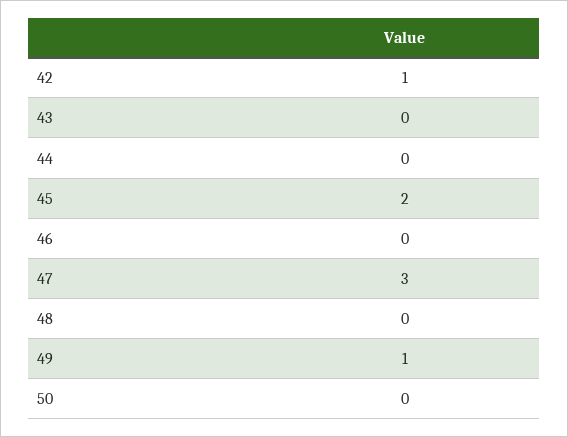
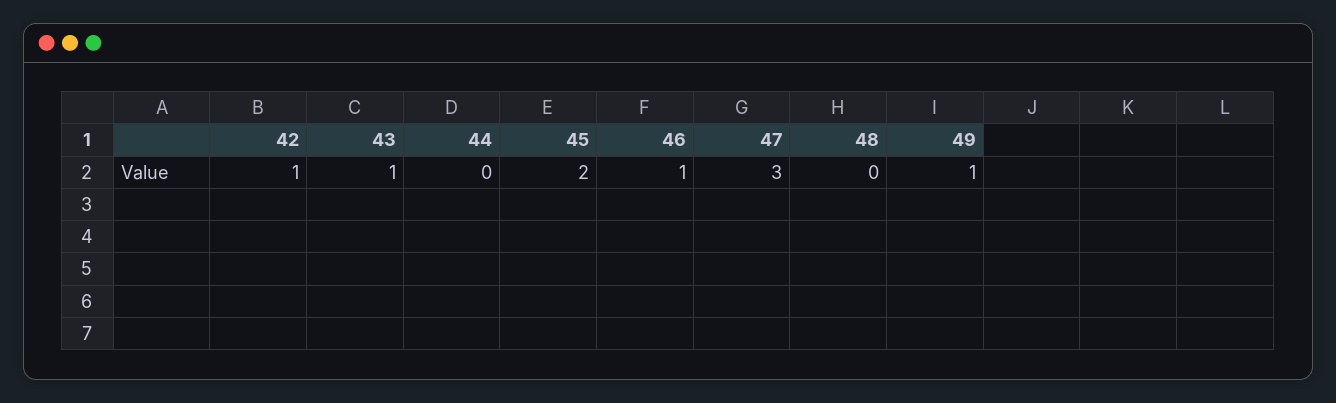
  {
    "42": 1,
-   "43": 0,
+   "43": 1,
    "44": 0,
    "45": 2,
-   "46": 0,
+   "46": 1,
    "47": 3,
    "48": 0,
-   "49": 1,
+   "49": 1
-   "50": 0
  }

